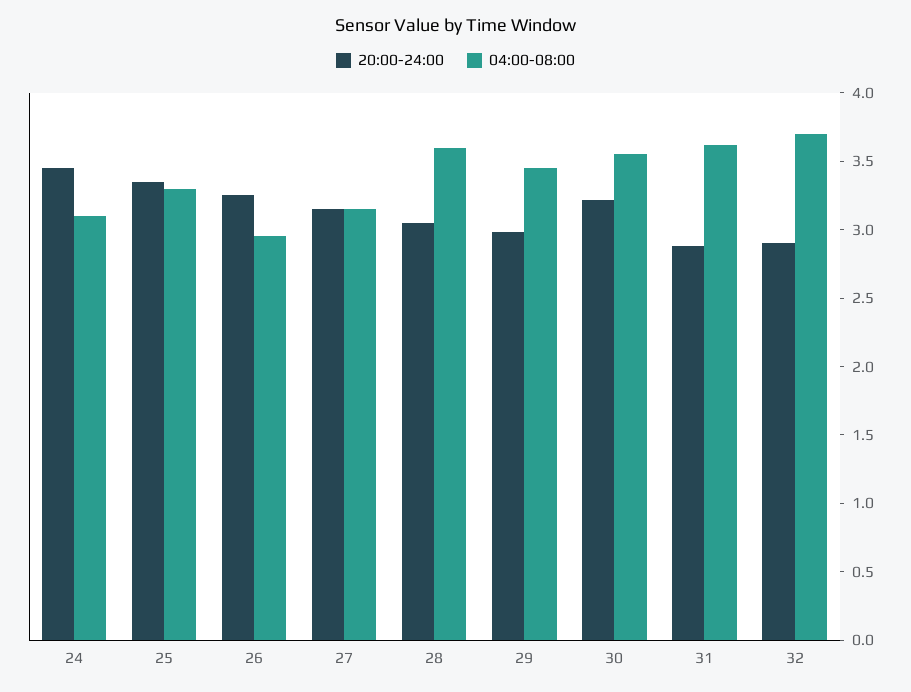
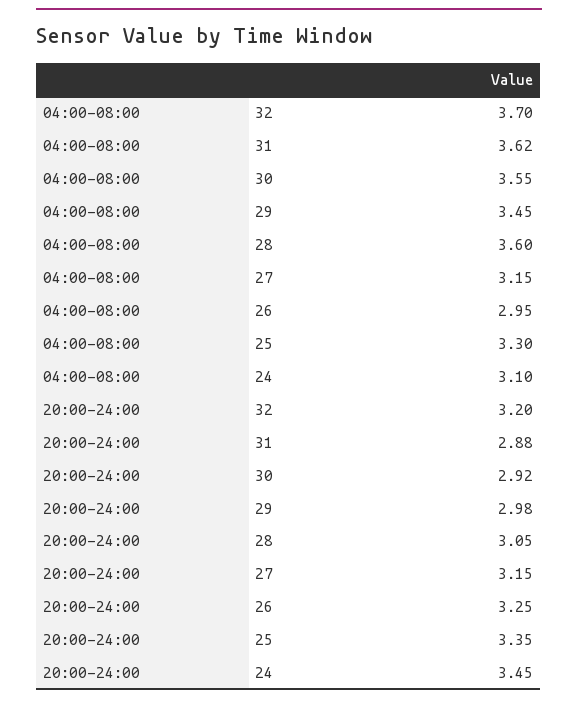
  {
    "20:00-24:00": {
      "24": 3.45,
      "25": 3.35,
      "26": 3.25,
      "27": 3.15,
      "28": 3.05,
      "29": 2.98,
-     "30": 3.2,
+     "30": 2.92,
      "31": 2.88,
-     "32": 2.9
+     "32": 3.2
    },
    "04:00-08:00": {
      "24": 3.1,
      "25": 3.3,
      "26": 2.95,
      "27": 3.15,
      "28": 3.6,
      "29": 3.45,
      "30": 3.55,
      "31": 3.62,
      "32": 3.7
    }
  }

